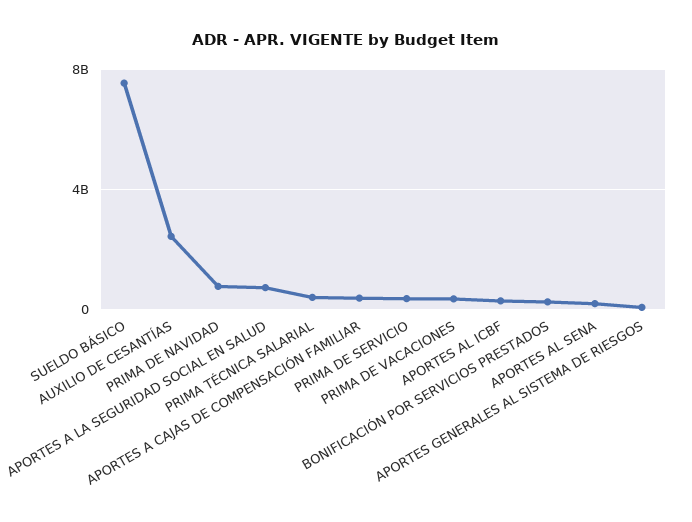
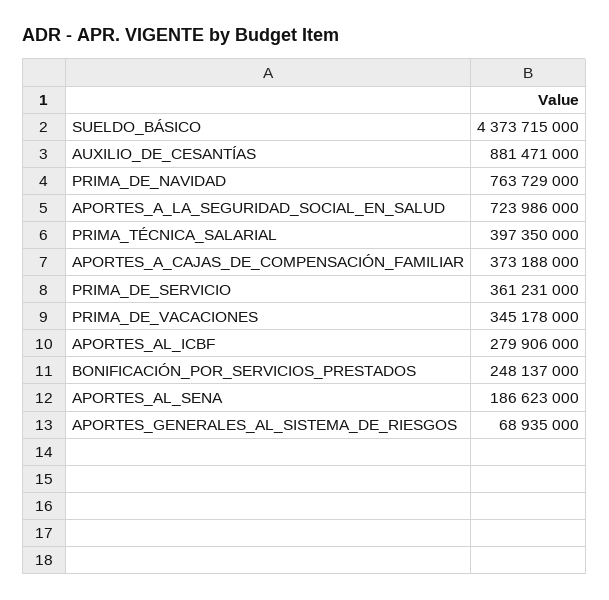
  {
-   "SUELDO BÁSICO": 7500000000,
+   "SUELDO BÁSICO": 4373715000,
-   "AUXILIO DE CESANTÍAS": 2500000000,
+   "AUXILIO DE CESANTÍAS": 881471000,
    "PRIMA DE NAVIDAD": 763729000,
    "APORTES A LA SEGURIDAD SOCIAL EN SALUD": 723986000,
    "PRIMA TÉCNICA SALARIAL": 397350000,
    "APORTES A CAJAS DE COMPENSACIÓN FAMILIAR": 373188000,
    "PRIMA DE SERVICIO": 361231000,
    "PRIMA DE VACACIONES": 345178000,
    "APORTES AL ICBF": 279906000,
    "BONIFICACIÓN POR SERVICIOS PRESTADOS": 248137000,
    "APORTES AL SENA": 186623000,
    "APORTES GENERALES AL SISTEMA DE RIESGOS": 68935000
  }

